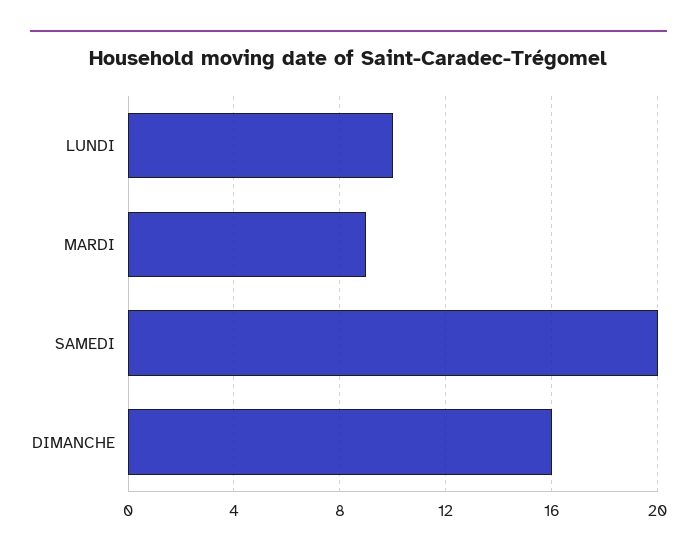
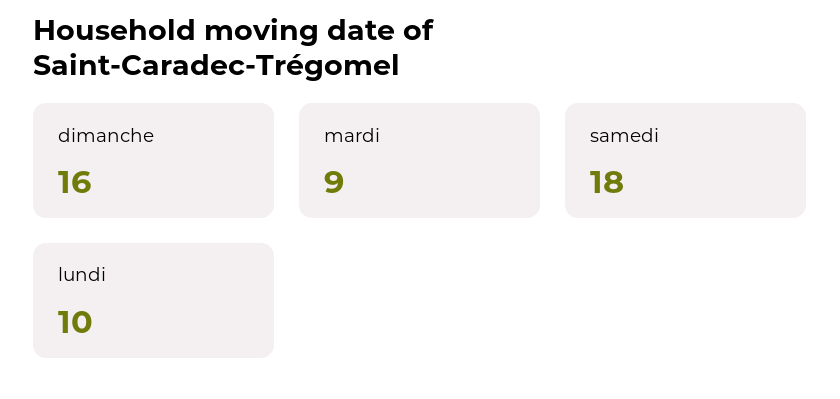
  {
    "LUNDI": 10,
    "MARDI": 9,
-   "SAMEDI": 20,
+   "SAMEDI": 18,
    "DIMANCHE": 16
  }

